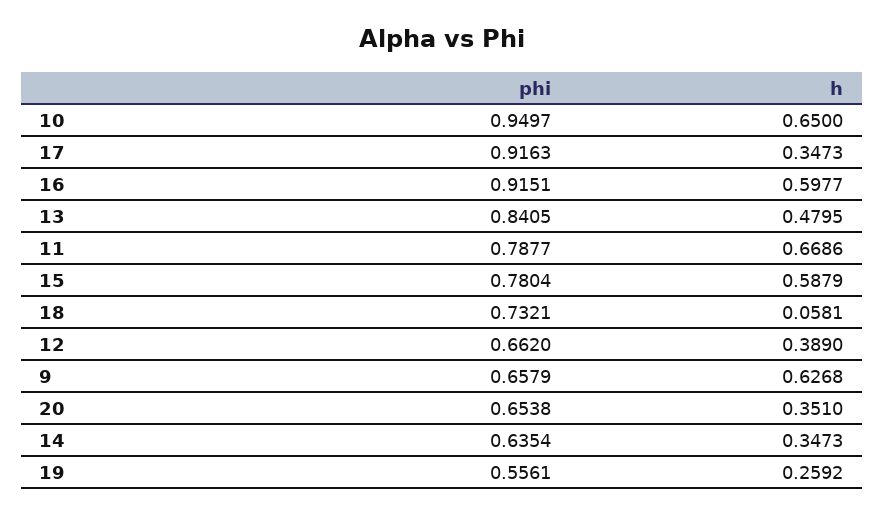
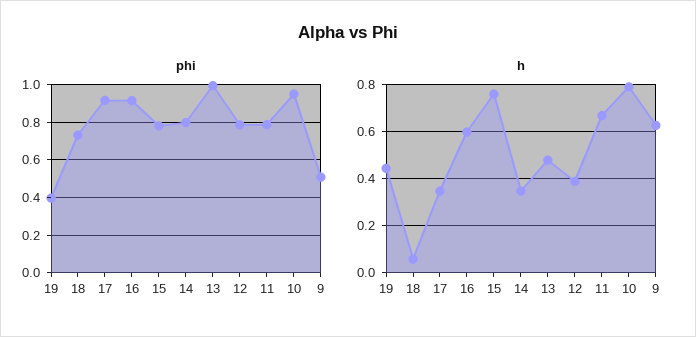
  {
    "phi": {
      "10": 0.9497,
      "17": 0.9163,
      "16": 0.9151,
-     "13": 0.8405,
+     "13": 1,
      "11": 0.7877,
      "15": 0.7804,
      "18": 0.7321,
-     "12": 0.662,
+     "12": 0.8,
-     "9": 0.6579,
+     "9": 0.5,
-     "20": 0.6538,
-     "14": 0.6354,
+     "14": 0.8,
-     "19": 0.5561
+     "19": 0.4
    },
    "h": {
-     "10": 0.65,
+     "10": 0.8,
      "17": 0.3473,
      "16": 0.5977,
      "13": 0.4795,
      "11": 0.6686,
-     "15": 0.5879,
+     "15": 0.75,
      "18": 0.0581,
      "12": 0.389,
      "9": 0.6268,
-     "20": 0.351,
      "14": 0.3473,
-     "19": 0.2592
+     "19": 0.45
    }
  }

